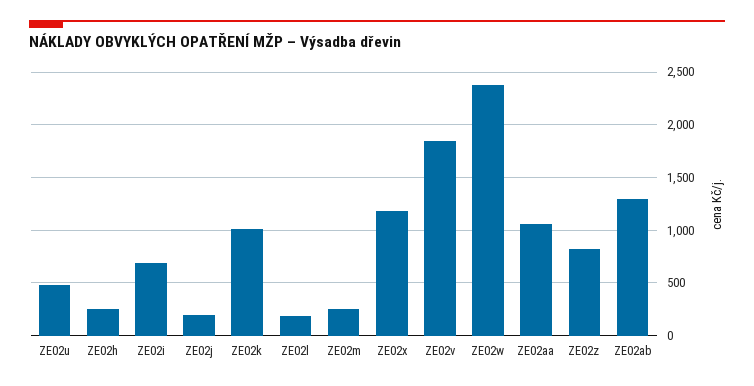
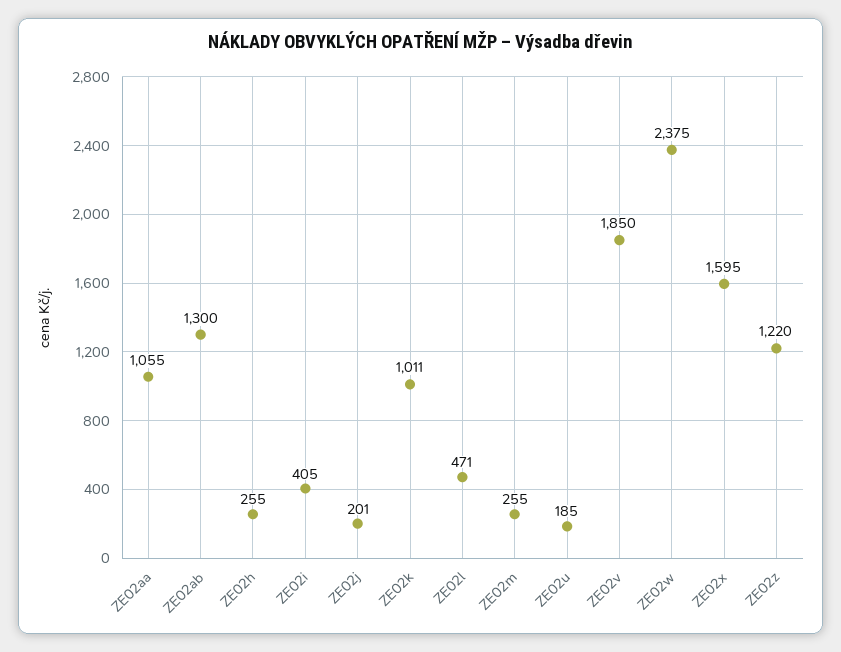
  {
-   "ZE02u": 500,
+   "ZE02u": 185,
    "ZE02h": 255,
-   "ZE02i": 700,
+   "ZE02i": 405,
    "ZE02j": 201,
    "ZE02k": 1011,
-   "ZE02l": 200,
+   "ZE02l": 471,
    "ZE02m": 255,
-   "ZE02x": 1200,
+   "ZE02x": 1595,
    "ZE02v": 1850,
    "ZE02w": 2375,
    "ZE02aa": 1055,
-   "ZE02z": 800,
+   "ZE02z": 1220,
    "ZE02ab": 1300
  }

